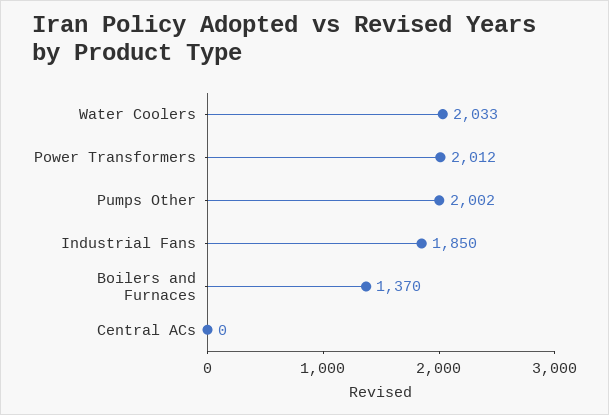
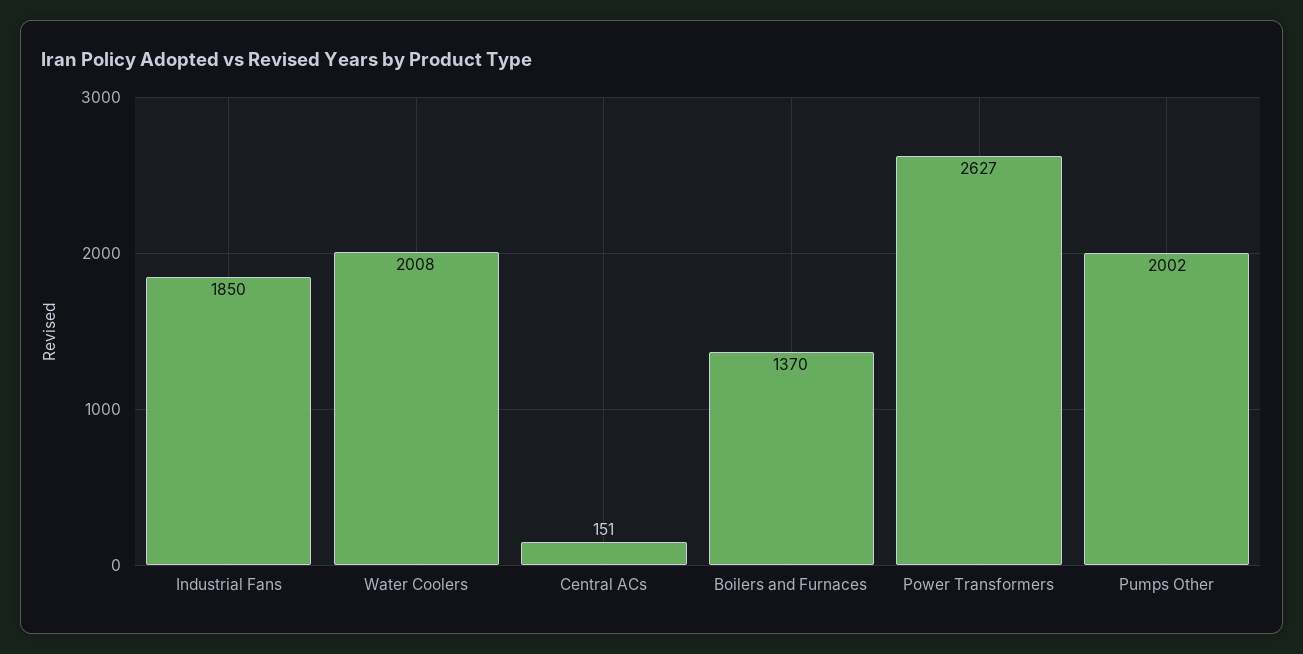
  {
-   "Water Coolers": 2033,
+   "Water Coolers": 2008,
-   "Power Transformers": 2012,
+   "Power Transformers": 2627,
    "Pumps Other": 2002,
    "Industrial Fans": 1850,
    "Boilers and Furnaces": 1370,
-   "Central ACs": 0
+   "Central ACs": 151
  }

